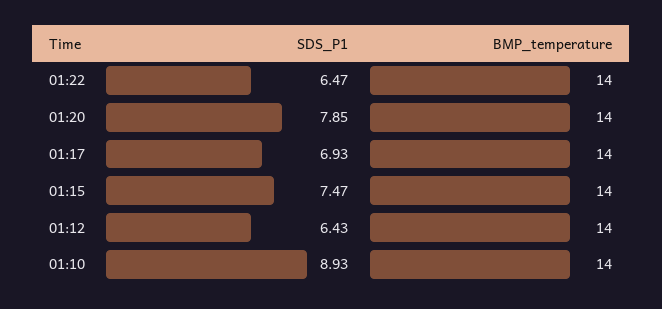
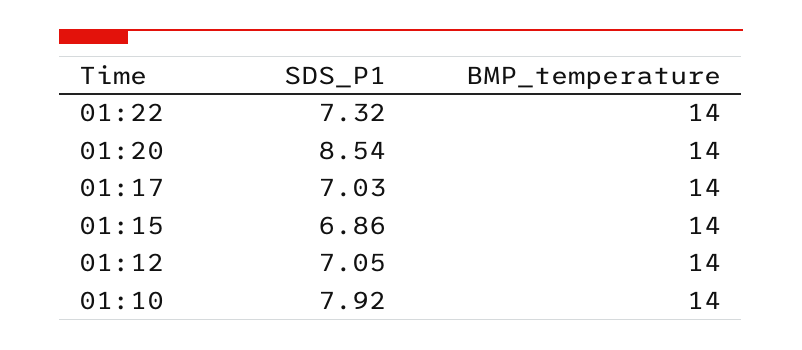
  {
    "SDS_P1": {
-     "01:22": 6.47,
+     "01:22": 7.32,
-     "01:20": 7.85,
+     "01:20": 8.54,
-     "01:17": 6.93,
+     "01:17": 7.03,
-     "01:15": 7.47,
+     "01:15": 6.86,
-     "01:12": 6.43,
+     "01:12": 7.05,
-     "01:10": 8.93
+     "01:10": 7.92
    },
    "BMP_temperature": {
      "01:22": 14,
      "01:20": 14,
      "01:17": 14,
      "01:15": 14,
      "01:12": 14,
      "01:10": 14
    }
  }

